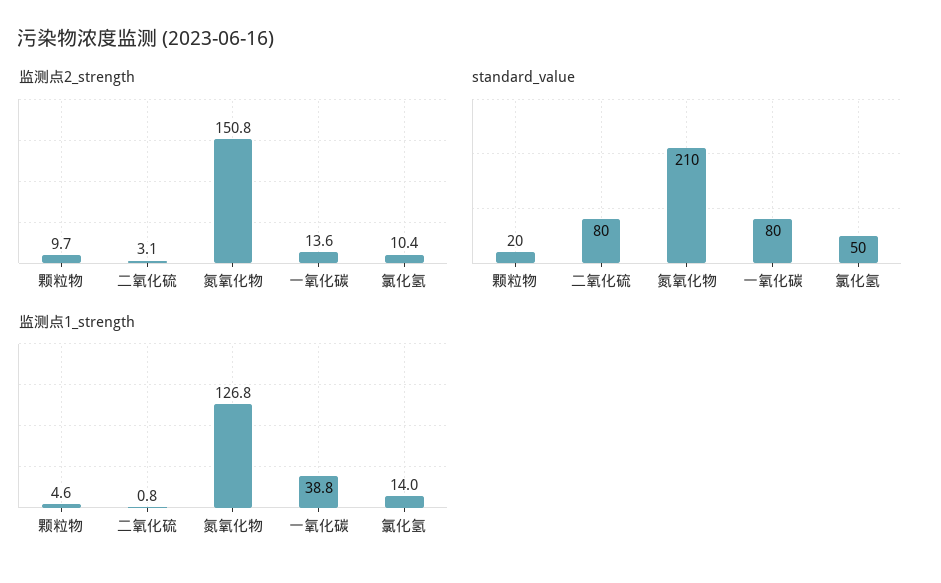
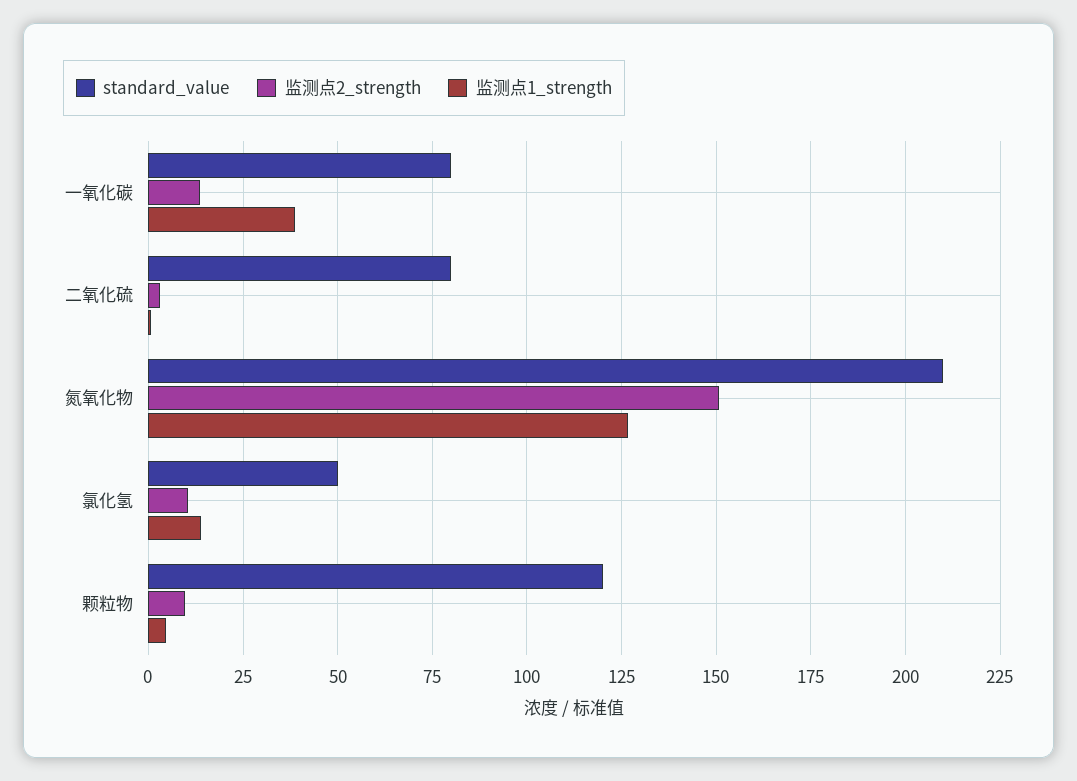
  {
    "监测点2_strength": {
      "颗粒物": 9.7,
      "二氧化硫": 3.1,
      "氮氧化物": 150.8,
      "一氧化碳": 13.6,
      "氯化氢": 10.4
    },
    "standard_value": {
-     "颗粒物": 20,
+     "颗粒物": 120,
      "二氧化硫": 80,
      "氮氧化物": 210,
      "一氧化碳": 80,
      "氯化氢": 50
    },
    "监测点1_strength": {
      "颗粒物": 4.6,
      "二氧化硫": 0.8,
      "氮氧化物": 126.8,
      "一氧化碳": 38.8,
      "氯化氢": 14
    }
  }

